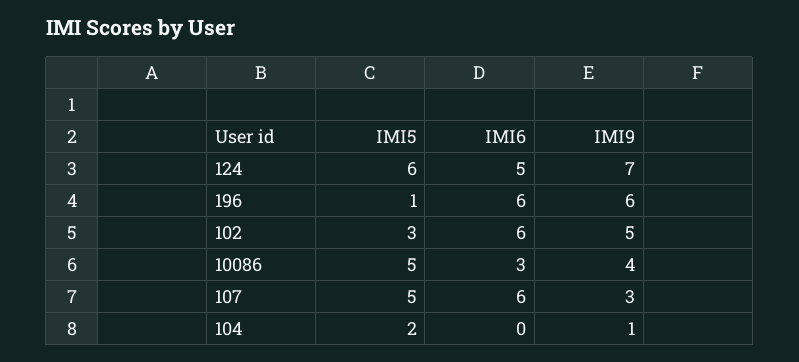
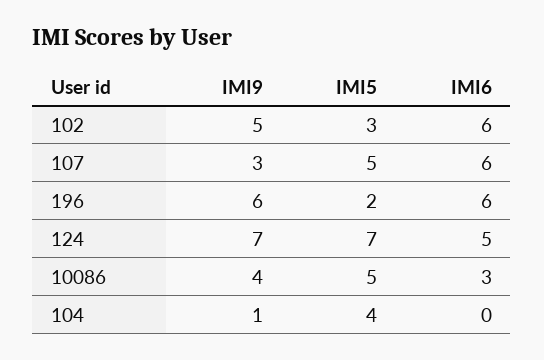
  {
    "IMI5": {
-     "124": 6,
+     "124": 7,
-     "196": 1,
+     "196": 2,
      "102": 3,
      "10086": 5,
      "107": 5,
-     "104": 2
+     "104": 4
    },
    "IMI6": {
      "124": 5,
      "196": 6,
      "102": 6,
      "10086": 3,
      "107": 6,
      "104": 0
    },
    "IMI9": {
      "124": 7,
      "196": 6,
      "102": 5,
      "10086": 4,
      "107": 3,
      "104": 1
    }
  }

